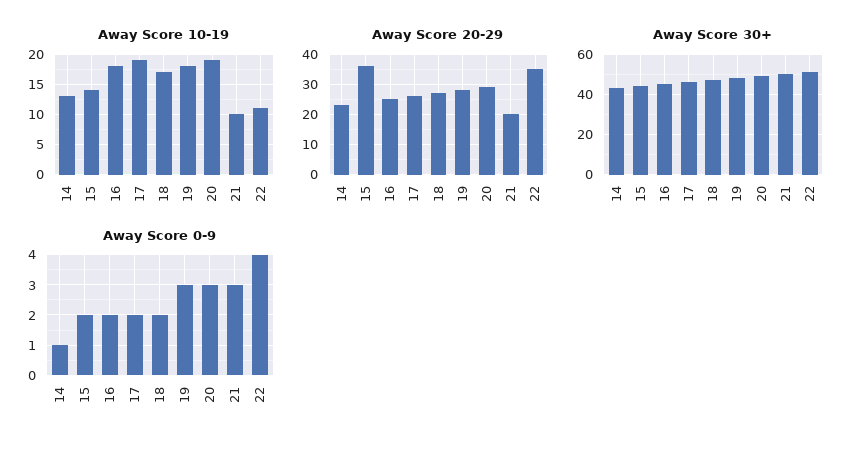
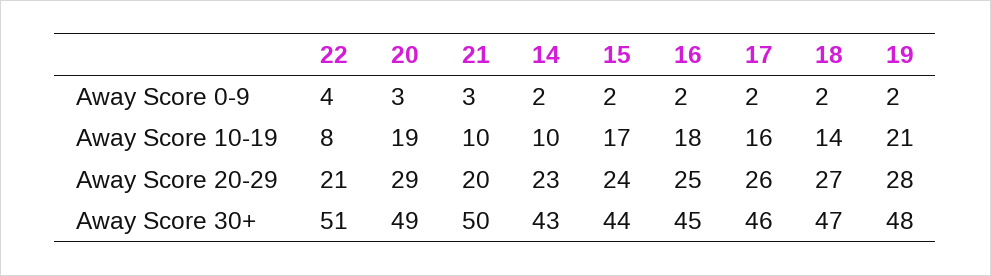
  {
    "Away Score 10-19": {
-     "14": 13,
+     "14": 10,
-     "15": 14,
+     "15": 17,
      "16": 18,
-     "17": 19,
+     "17": 16,
-     "18": 17,
+     "18": 14,
-     "19": 18,
+     "19": 21,
      "20": 19,
      "21": 10,
-     "22": 11
+     "22": 8
    },
    "Away Score 20-29": {
      "14": 23,
-     "15": 35,
+     "15": 24,
      "16": 25,
      "17": 26,
      "18": 27,
      "19": 28,
      "20": 29,
      "21": 20,
-     "22": 35
+     "22": 21
    },
    "Away Score 30+": {
      "14": 43,
      "15": 44,
      "16": 45,
      "17": 46,
      "18": 47,
      "19": 48,
      "20": 49,
      "21": 50,
      "22": 51
    },
    "Away Score 0-9": {
-     "14": 1,
+     "14": 2,
      "15": 2,
      "16": 2,
      "17": 2,
      "18": 2,
-     "19": 3,
+     "19": 2,
      "20": 3,
      "21": 3,
      "22": 4
    }
  }

